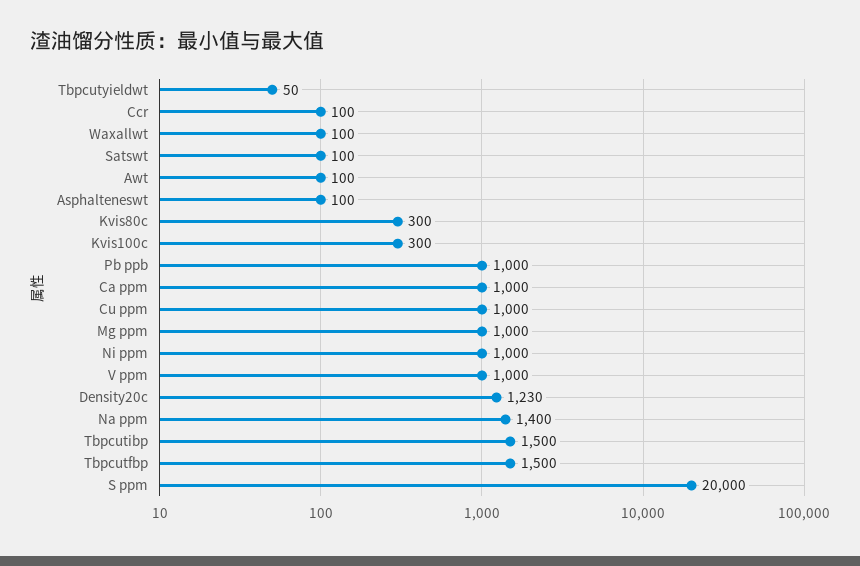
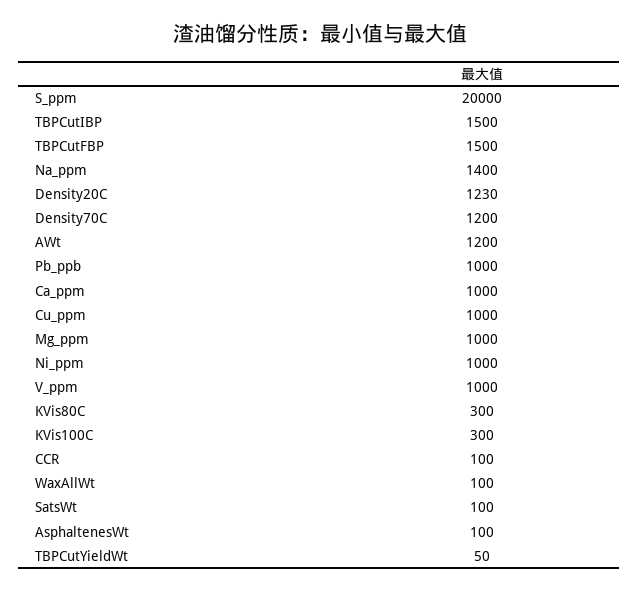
  {
    "Tbpcutyieldwt": 50,
    "Ccr": 100,
    "Waxallwt": 100,
    "Satswt": 100,
-   "Awt": 100,
+   "Awt": 1200,
    "Asphalteneswt": 100,
    "Kvis80c": 300,
    "Kvis100c": 300,
    "Pb ppb": 1000,
    "Ca ppm": 1000,
    "Cu ppm": 1000,
    "Mg ppm": 1000,
    "Ni ppm": 1000,
    "V ppm": 1000,
    "Density20c": 1230,
    "Na ppm": 1400,
    "Tbpcutibp": 1500,
    "Tbpcutfbp": 1500,
-   "S ppm": 20000
+   "S ppm": 20000,
+   "Density70C": 1200
  }

